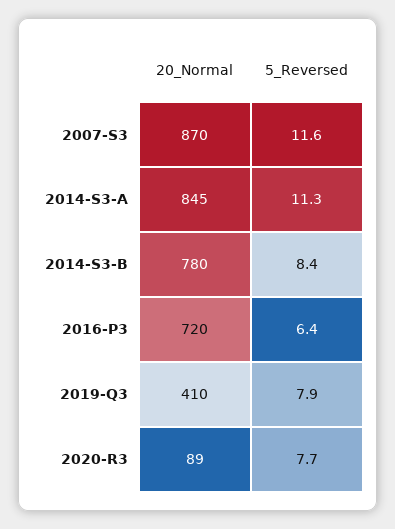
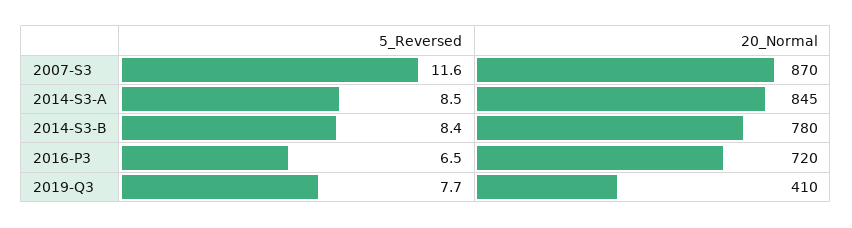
  {
    "20_Normal": {
      "2007-S3": 870,
      "2014-S3-A": 845,
      "2014-S3-B": 780,
      "2016-P3": 720,
-     "2019-Q3": 410,
+     "2019-Q3": 410
-     "2020-R3": 89
    },
    "5_Reversed": {
      "2007-S3": 11.6,
-     "2014-S3-A": 11.3,
+     "2014-S3-A": 8.5,
      "2014-S3-B": 8.4,
-     "2016-P3": 6.4,
+     "2016-P3": 6.5,
-     "2019-Q3": 7.9,
+     "2019-Q3": 7.7
-     "2020-R3": 7.7
    }
  }

